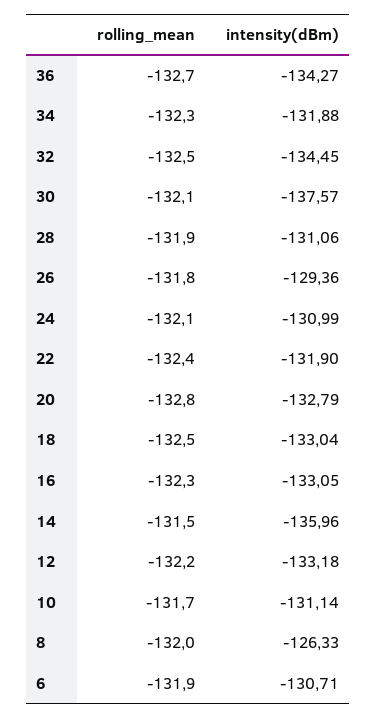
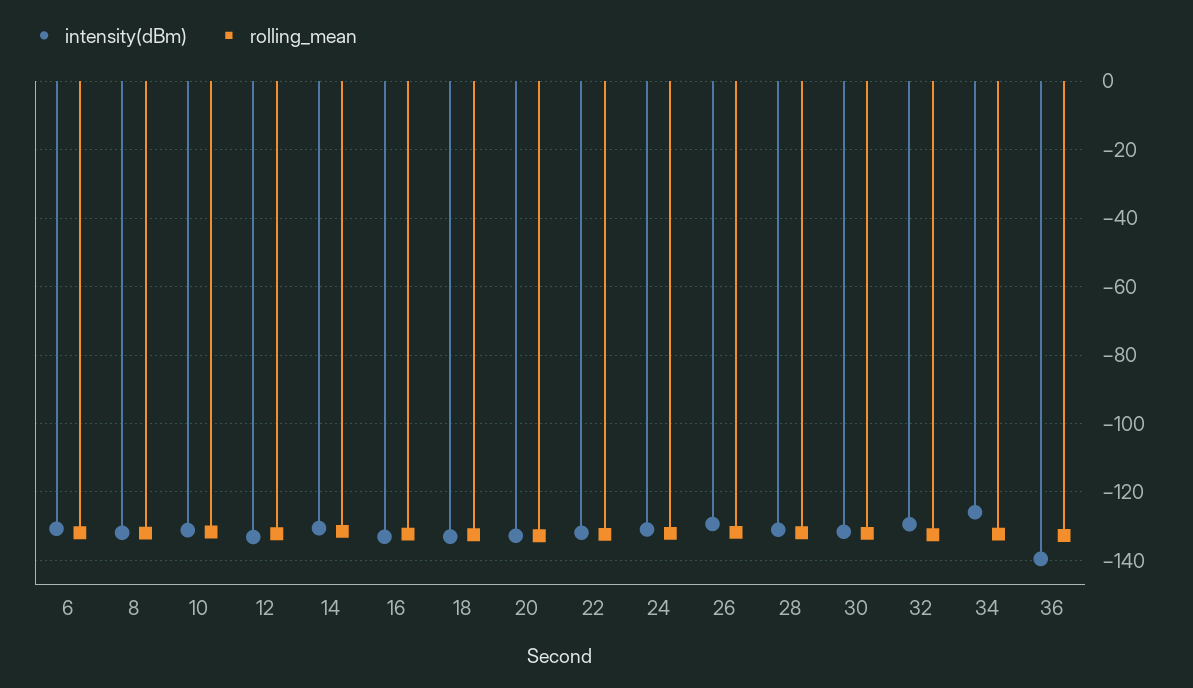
  {
    "rolling_mean": {
      "36": -132.7,
      "34": -132.3,
      "32": -132.5,
      "30": -132.1,
      "28": -131.9,
      "26": -131.8,
      "24": -132.1,
      "22": -132.4,
      "20": -132.8,
      "18": -132.5,
      "16": -132.3,
      "14": -131.5,
      "12": -132.2,
      "10": -131.7,
      "8": -132,
      "6": -131.9
    },
    "intensity(dBm)": {
-     "36": -134.27,
+     "36": -140,
-     "34": -131.88,
+     "34": -126,
-     "32": -134.45,
+     "32": -130,
-     "30": -137.57,
+     "30": -132,
      "28": -131.06,
      "26": -129.36,
      "24": -130.99,
      "22": -131.9,
      "20": -132.79,
      "18": -133.04,
      "16": -133.05,
-     "14": -135.96,
+     "14": -130,
      "12": -133.18,
      "10": -131.14,
-     "8": -126.33,
+     "8": -132,
      "6": -130.71
    }
  }

